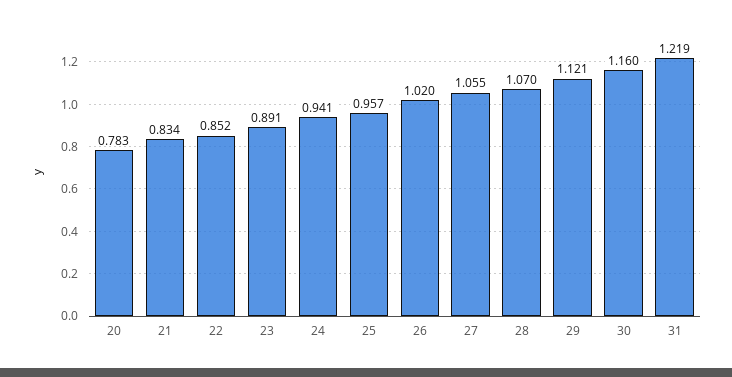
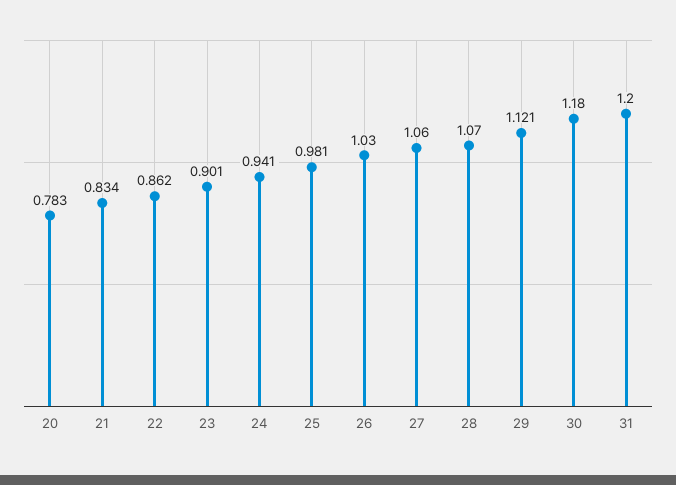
  {
    "20": 0.783,
    "21": 0.834,
-   "22": 0.852,
+   "22": 0.862,
-   "23": 0.891,
+   "23": 0.901,
    "24": 0.941,
-   "25": 0.957,
+   "25": 0.981,
-   "26": 1.02,
+   "26": 1.03,
-   "27": 1.055,
+   "27": 1.06,
    "28": 1.07,
    "29": 1.121,
-   "30": 1.16,
+   "30": 1.18,
-   "31": 1.219
+   "31": 1.2
  }

